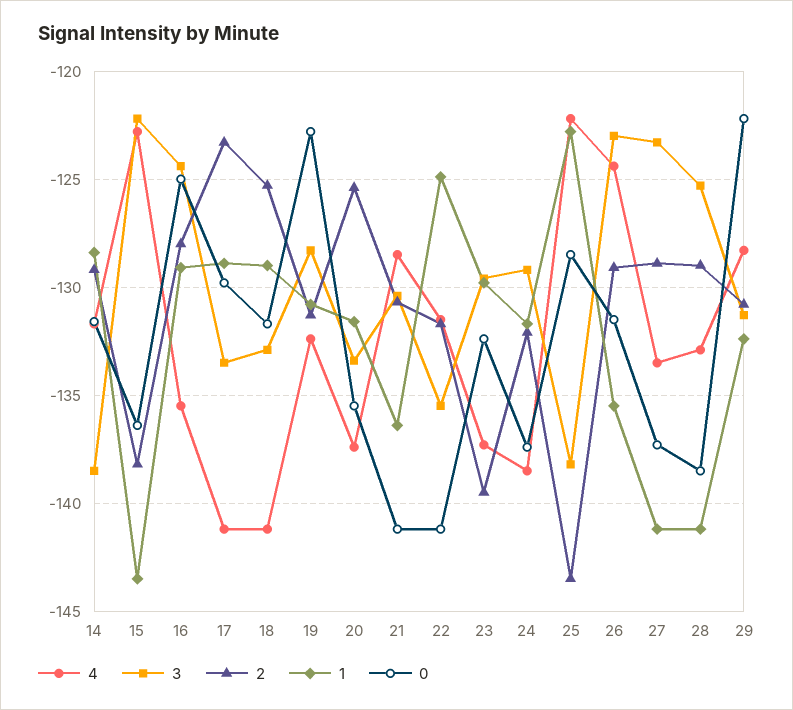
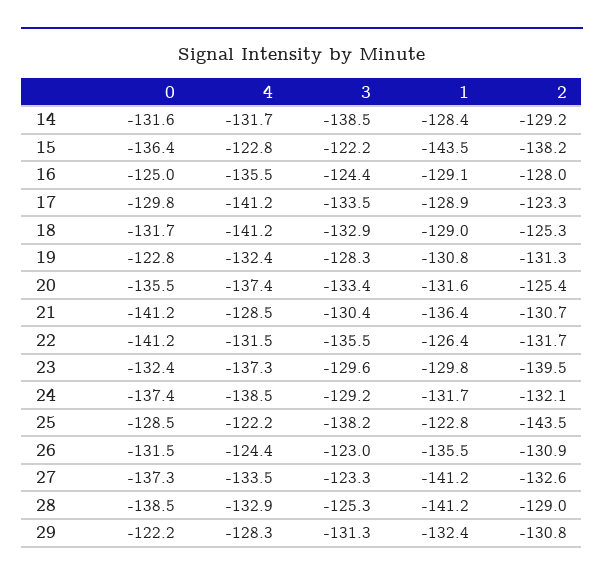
  {
    "4": {
      "14": -131.7,
      "15": -122.8,
      "16": -135.5,
      "17": -141.2,
      "18": -141.2,
      "19": -132.4,
      "20": -137.4,
      "21": -128.5,
      "22": -131.5,
      "23": -137.3,
      "24": -138.5,
      "25": -122.2,
      "26": -124.4,
      "27": -133.5,
      "28": -132.9,
      "29": -128.3
    },
    "3": {
      "14": -138.5,
      "15": -122.2,
      "16": -124.4,
      "17": -133.5,
      "18": -132.9,
      "19": -128.3,
      "20": -133.4,
      "21": -130.4,
      "22": -135.5,
      "23": -129.6,
      "24": -129.2,
      "25": -138.2,
      "26": -123,
      "27": -123.3,
      "28": -125.3,
      "29": -131.3
    },
    "2": {
      "14": -129.2,
      "15": -138.2,
      "16": -128,
      "17": -123.3,
      "18": -125.3,
      "19": -131.3,
      "20": -125.4,
      "21": -130.7,
      "22": -131.7,
      "23": -139.5,
      "24": -132.1,
      "25": -143.5,
-     "26": -129,
+     "26": -130.9,
-     "27": -129,
+     "27": -132.6,
      "28": -129,
      "29": -130.8
    },
    "1": {
      "14": -128.4,
      "15": -143.5,
      "16": -129.1,
      "17": -128.9,
      "18": -129,
      "19": -130.8,
      "20": -131.6,
      "21": -136.4,
-     "22": -125,
+     "22": -126.4,
      "23": -129.8,
      "24": -131.7,
      "25": -122.8,
      "26": -135.5,
      "27": -141.2,
      "28": -141.2,
      "29": -132.4
    },
    "0": {
      "14": -131.6,
      "15": -136.4,
      "16": -125,
      "17": -129.8,
      "18": -131.7,
      "19": -122.8,
      "20": -135.5,
      "21": -141.2,
      "22": -141.2,
      "23": -132.4,
      "24": -137.4,
      "25": -128.5,
      "26": -131.5,
      "27": -137.3,
      "28": -138.5,
      "29": -122.2
    }
  }

